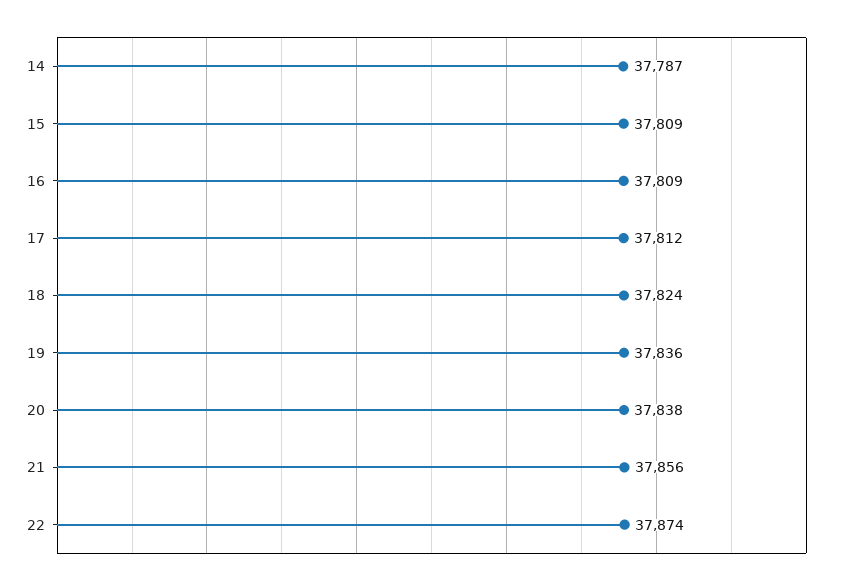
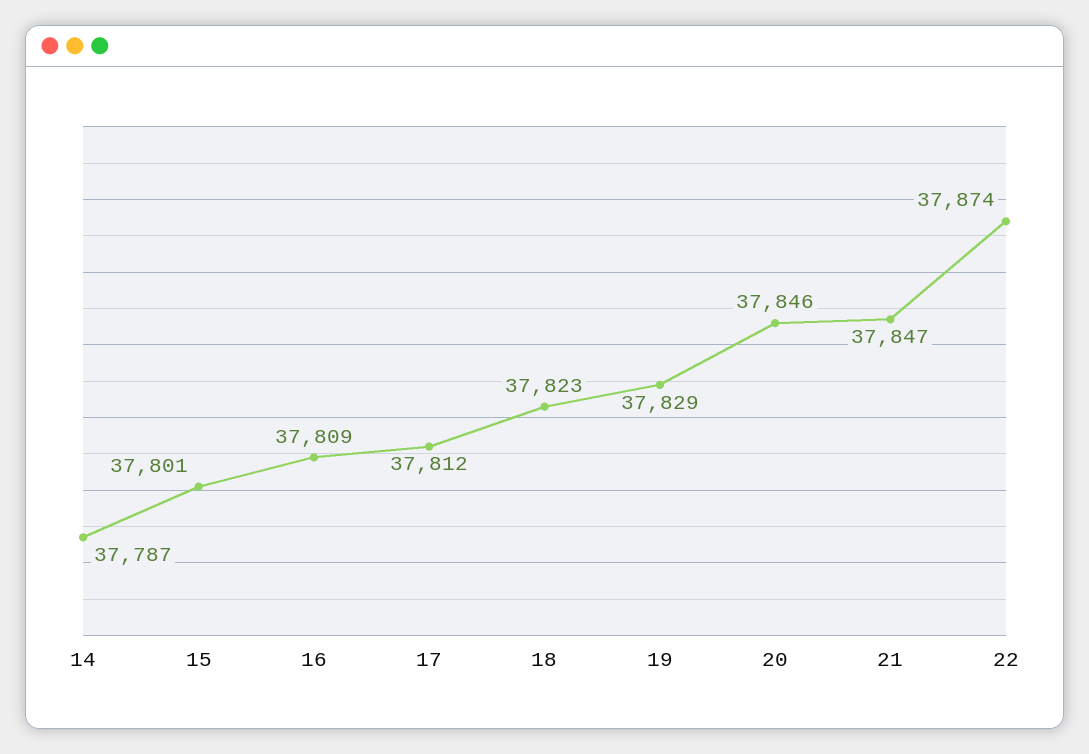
  {
    "14": 37787,
-   "15": 37809,
+   "15": 37801,
    "16": 37809,
    "17": 37812,
-   "18": 37824,
+   "18": 37823,
-   "19": 37836,
+   "19": 37829,
-   "20": 37838,
+   "20": 37846,
-   "21": 37856,
+   "21": 37847,
    "22": 37874
  }

